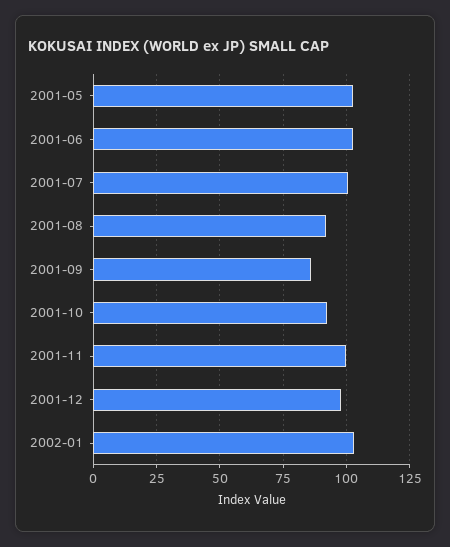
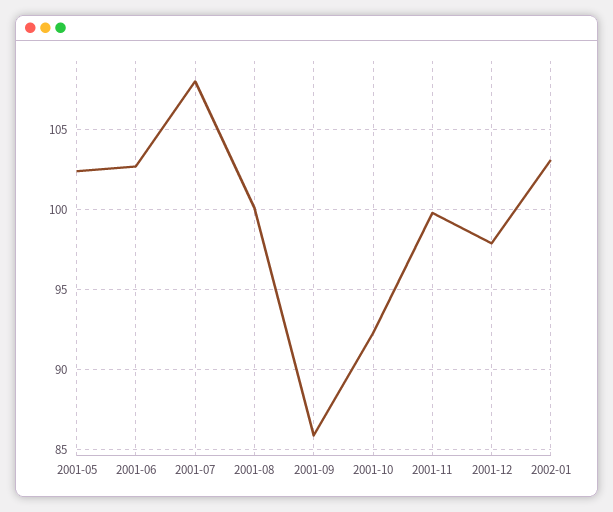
  {
    "2001-05": 102.5,
    "2001-06": 102.5,
-   "2001-07": 100,
+   "2001-07": 108,
-   "2001-08": 92.5,
+   "2001-08": 100,
    "2001-09": 86,
    "2001-10": 92.5,
    "2001-11": 100,
    "2001-12": 98,
    "2002-01": 103
  }

